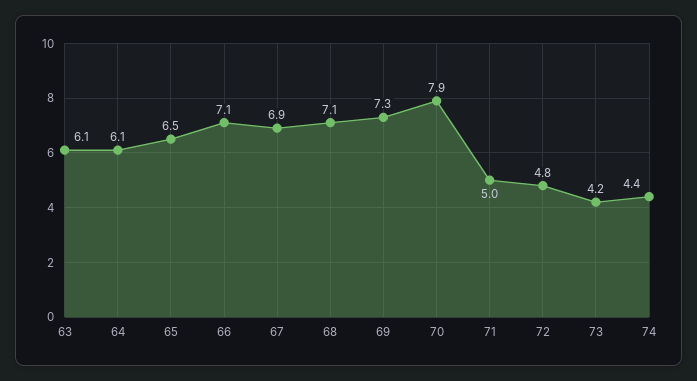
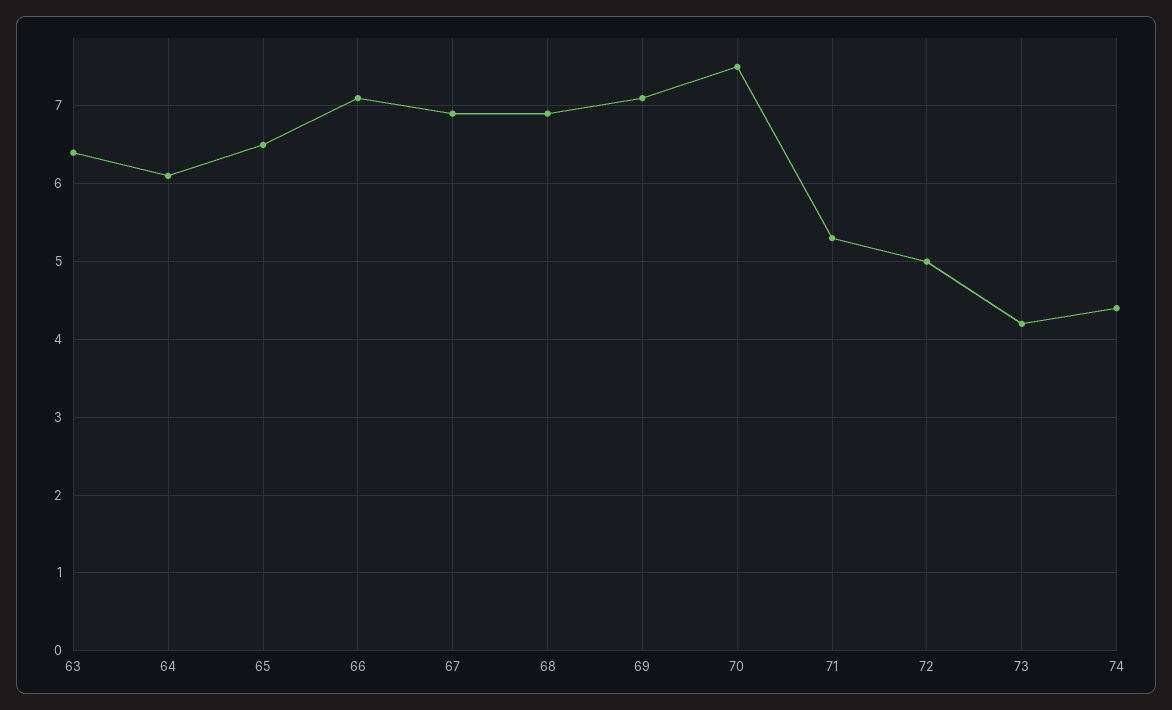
  {
-   "63": 6.1,
+   "63": 6.4,
    "64": 6.1,
    "65": 6.5,
    "66": 7.1,
    "67": 6.9,
-   "68": 7.1,
+   "68": 6.9,
-   "69": 7.3,
+   "69": 7.1,
-   "70": 7.9,
+   "70": 7.5,
-   "71": 5,
+   "71": 5.3,
-   "72": 4.8,
+   "72": 5,
    "73": 4.2,
    "74": 4.4
  }

